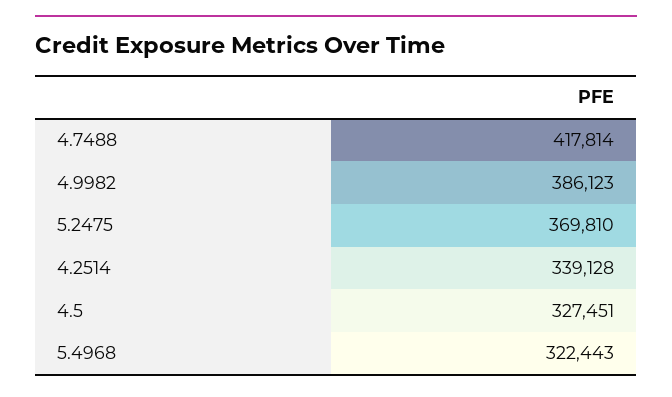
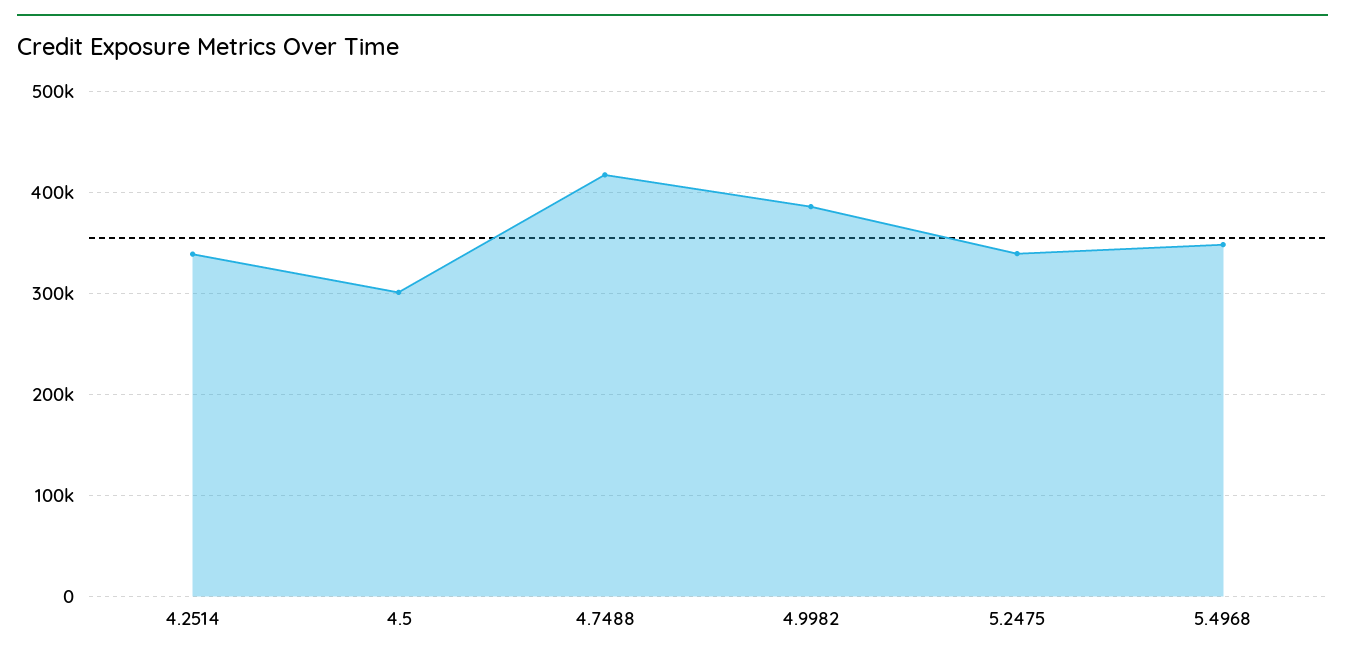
  {
    "4.7488": 417814,
    "4.9982": 386123,
-   "5.2475": 369810,
+   "5.2475": 340000,
    "4.2514": 339128,
-   "4.5": 327451,
+   "4.5": 300000,
-   "5.4968": 322443
+   "5.4968": 350000
  }

